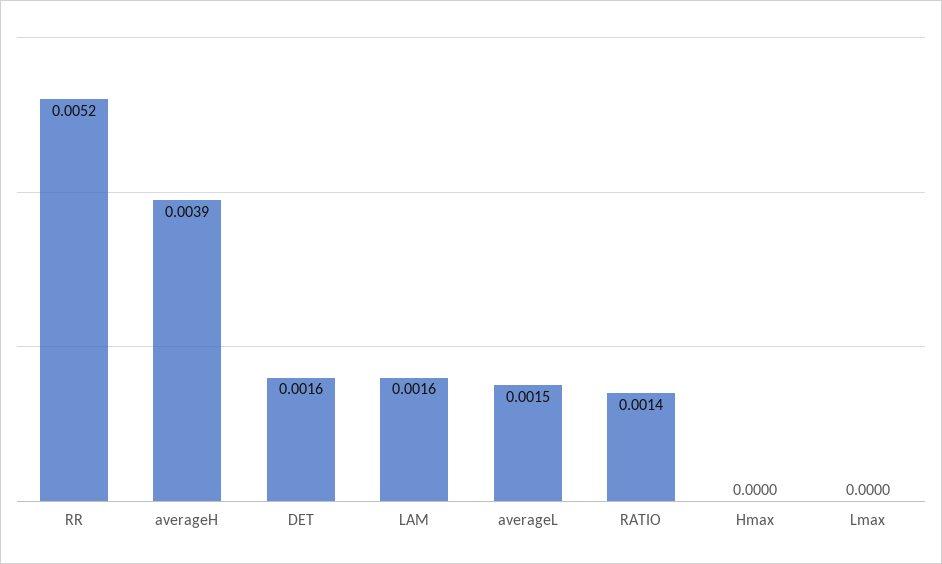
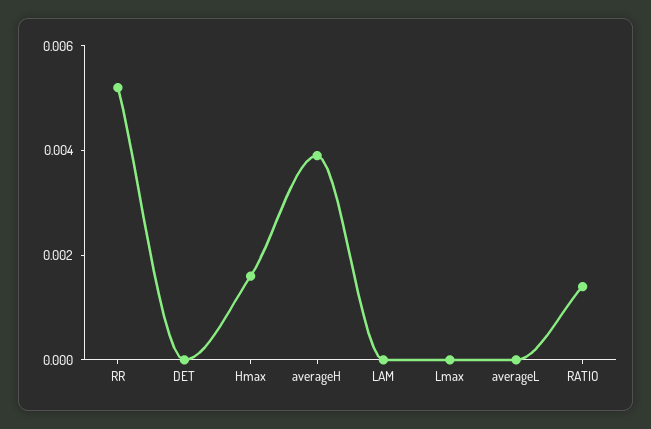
  {
    "RR": 0.0052,
    "averageH": 0.0039,
-   "DET": 0.0016,
+   "DET": 0,
-   "LAM": 0.0016,
+   "LAM": 0,
-   "averageL": 0.0015,
+   "averageL": 0,
    "RATIO": 0.0014,
-   "Hmax": 0,
+   "Hmax": 0.0015,
    "Lmax": 0
  }

